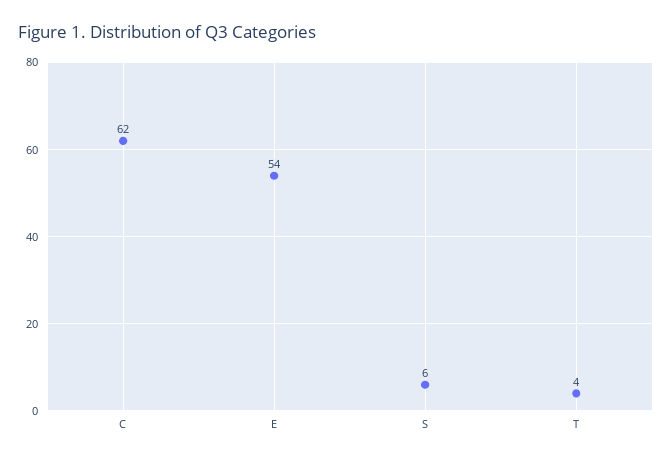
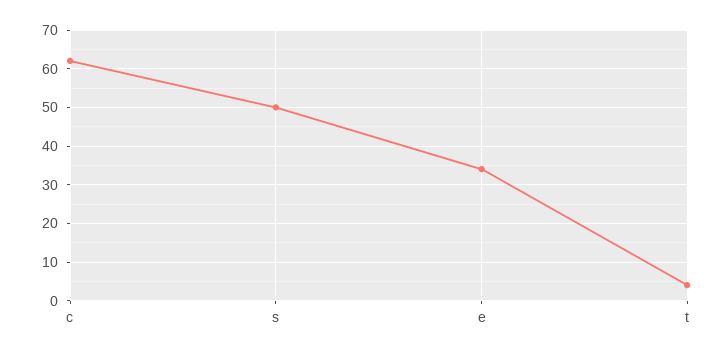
  {
    "C": 62,
-   "E": 54,
+   "E": 35,
-   "S": 6,
+   "S": 50,
    "T": 4
  }

